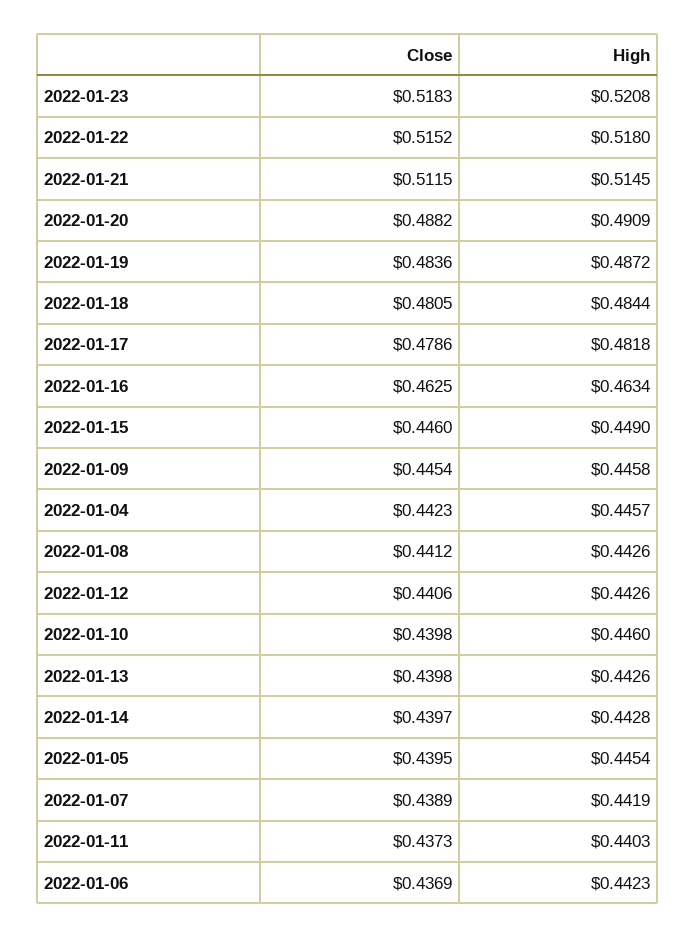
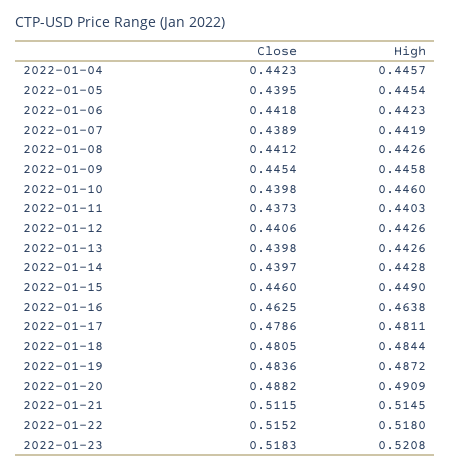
  {
    "Close": {
      "2022-01-23": 0.5183,
      "2022-01-22": 0.5152,
      "2022-01-21": 0.5115,
      "2022-01-20": 0.4882,
      "2022-01-19": 0.4836,
      "2022-01-18": 0.4805,
      "2022-01-17": 0.4786,
      "2022-01-16": 0.4625,
      "2022-01-15": 0.446,
      "2022-01-09": 0.4454,
      "2022-01-04": 0.4423,
      "2022-01-08": 0.4412,
      "2022-01-12": 0.4406,
      "2022-01-10": 0.4398,
      "2022-01-13": 0.4398,
      "2022-01-14": 0.4397,
      "2022-01-05": 0.4395,
      "2022-01-07": 0.4389,
      "2022-01-11": 0.4373,
-     "2022-01-06": 0.4369
+     "2022-01-06": 0.4418
    },
    "High": {
      "2022-01-23": 0.5208,
      "2022-01-22": 0.518,
      "2022-01-21": 0.5145,
      "2022-01-20": 0.4909,
      "2022-01-19": 0.4872,
      "2022-01-18": 0.4844,
-     "2022-01-17": 0.4818,
+     "2022-01-17": 0.4811,
-     "2022-01-16": 0.4634,
+     "2022-01-16": 0.4638,
      "2022-01-15": 0.449,
      "2022-01-09": 0.4458,
      "2022-01-04": 0.4457,
      "2022-01-08": 0.4426,
      "2022-01-12": 0.4426,
      "2022-01-10": 0.446,
      "2022-01-13": 0.4426,
      "2022-01-14": 0.4428,
      "2022-01-05": 0.4454,
      "2022-01-07": 0.4419,
      "2022-01-11": 0.4403,
      "2022-01-06": 0.4423
    }
  }

